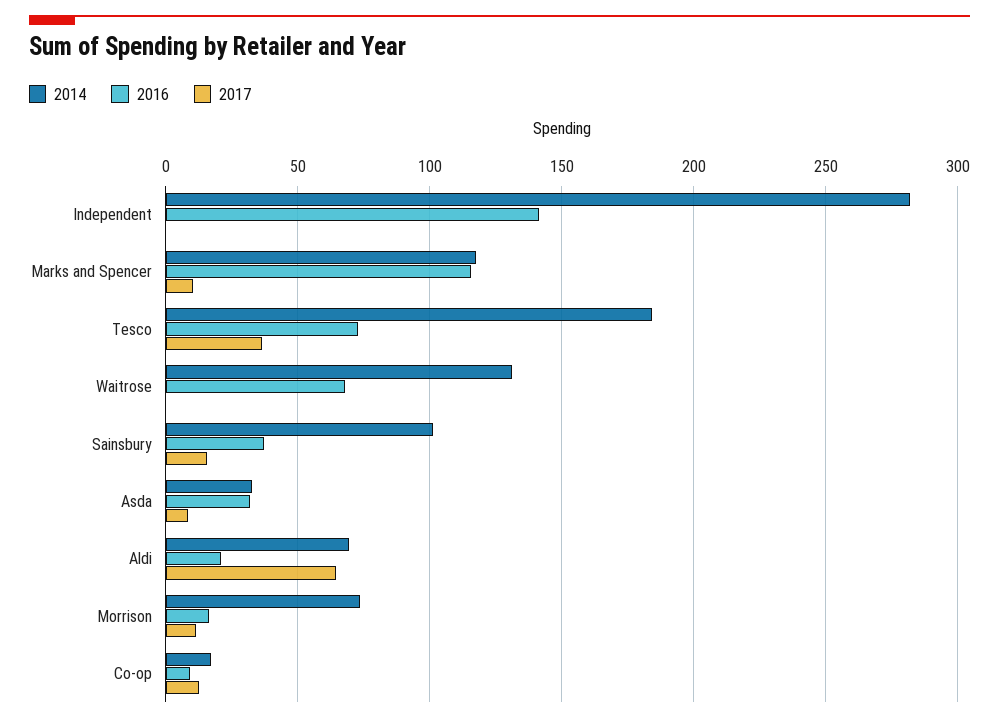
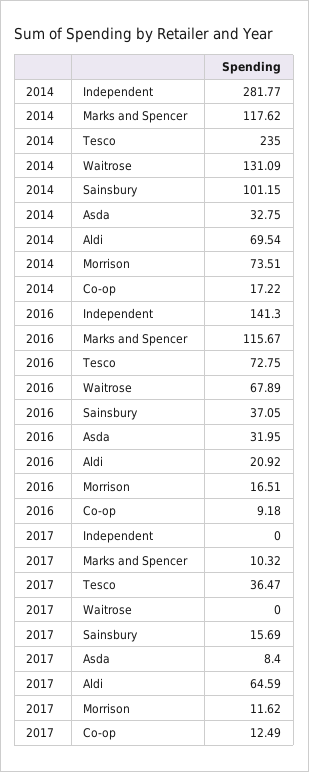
  {
    "2014": {
      "Independent": 281.77,
      "Marks and Spencer": 117.62,
-     "Tesco": 185,
+     "Tesco": 235,
      "Waitrose": 131.09,
      "Sainsbury": 101.15,
      "Asda": 32.75,
      "Aldi": 69.54,
      "Morrison": 73.51,
      "Co-op": 17.22
    },
    "2016": {
      "Independent": 141.3,
      "Marks and Spencer": 115.67,
      "Tesco": 72.75,
      "Waitrose": 67.89,
      "Sainsbury": 37.05,
      "Asda": 31.95,
      "Aldi": 20.92,
      "Morrison": 16.51,
      "Co-op": 9.18
    },
    "2017": {
      "Independent": 0,
      "Marks and Spencer": 10.32,
      "Tesco": 36.47,
      "Waitrose": 0,
      "Sainsbury": 15.69,
      "Asda": 8.4,
      "Aldi": 64.59,
      "Morrison": 11.62,
      "Co-op": 12.49
    }
  }

